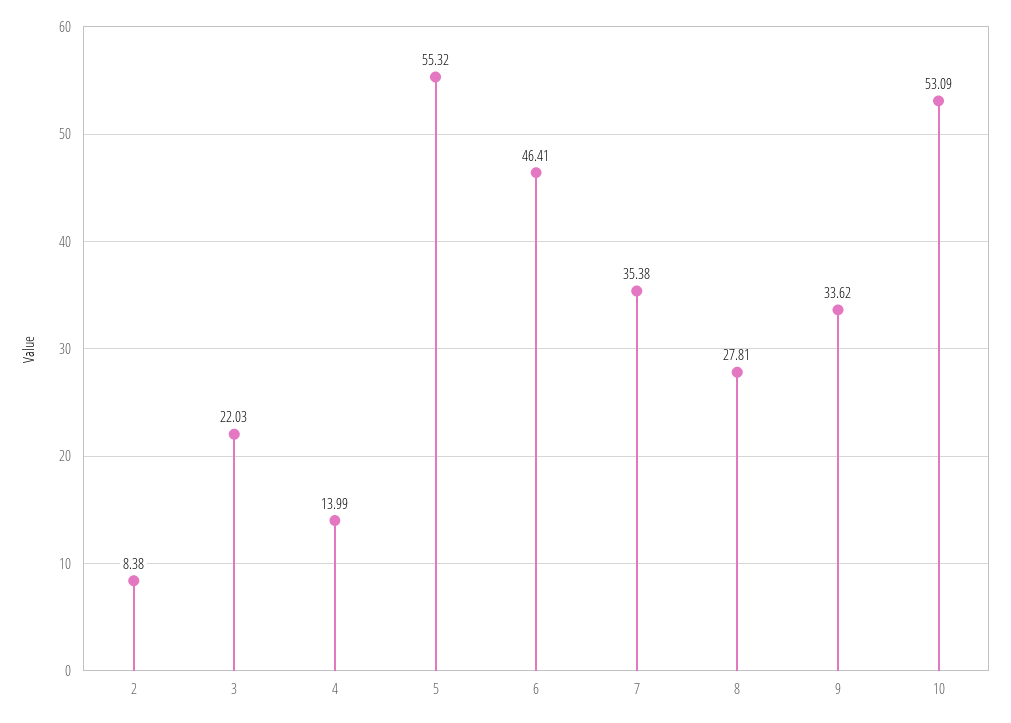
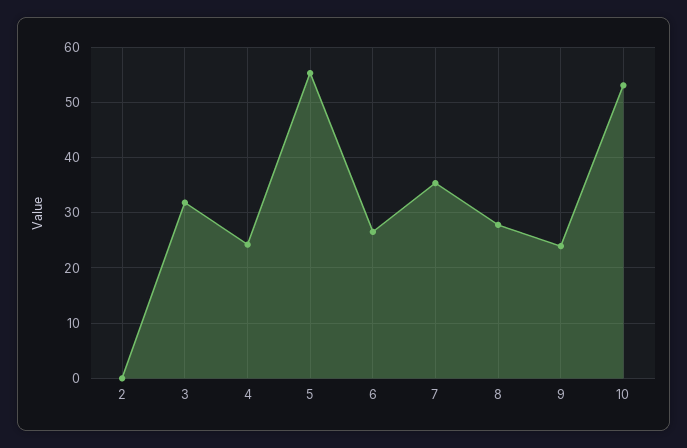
  {
-   "2": 8.38,
+   "2": 0,
-   "3": 22.03,
+   "3": 32,
-   "4": 13.99,
+   "4": 24,
    "5": 55.32,
-   "6": 46.41,
+   "6": 26,
    "7": 35.38,
    "8": 27.81,
-   "9": 33.62,
+   "9": 24,
    "10": 53.09
  }

